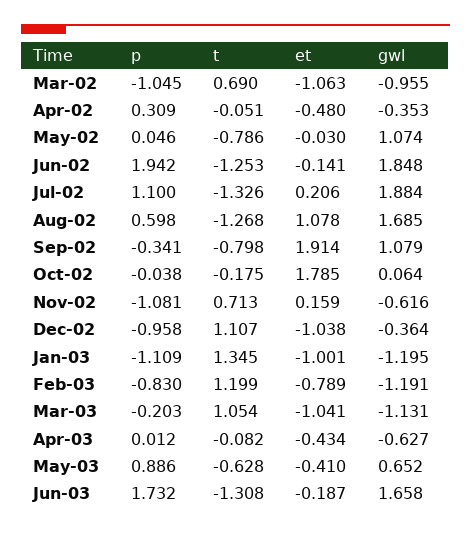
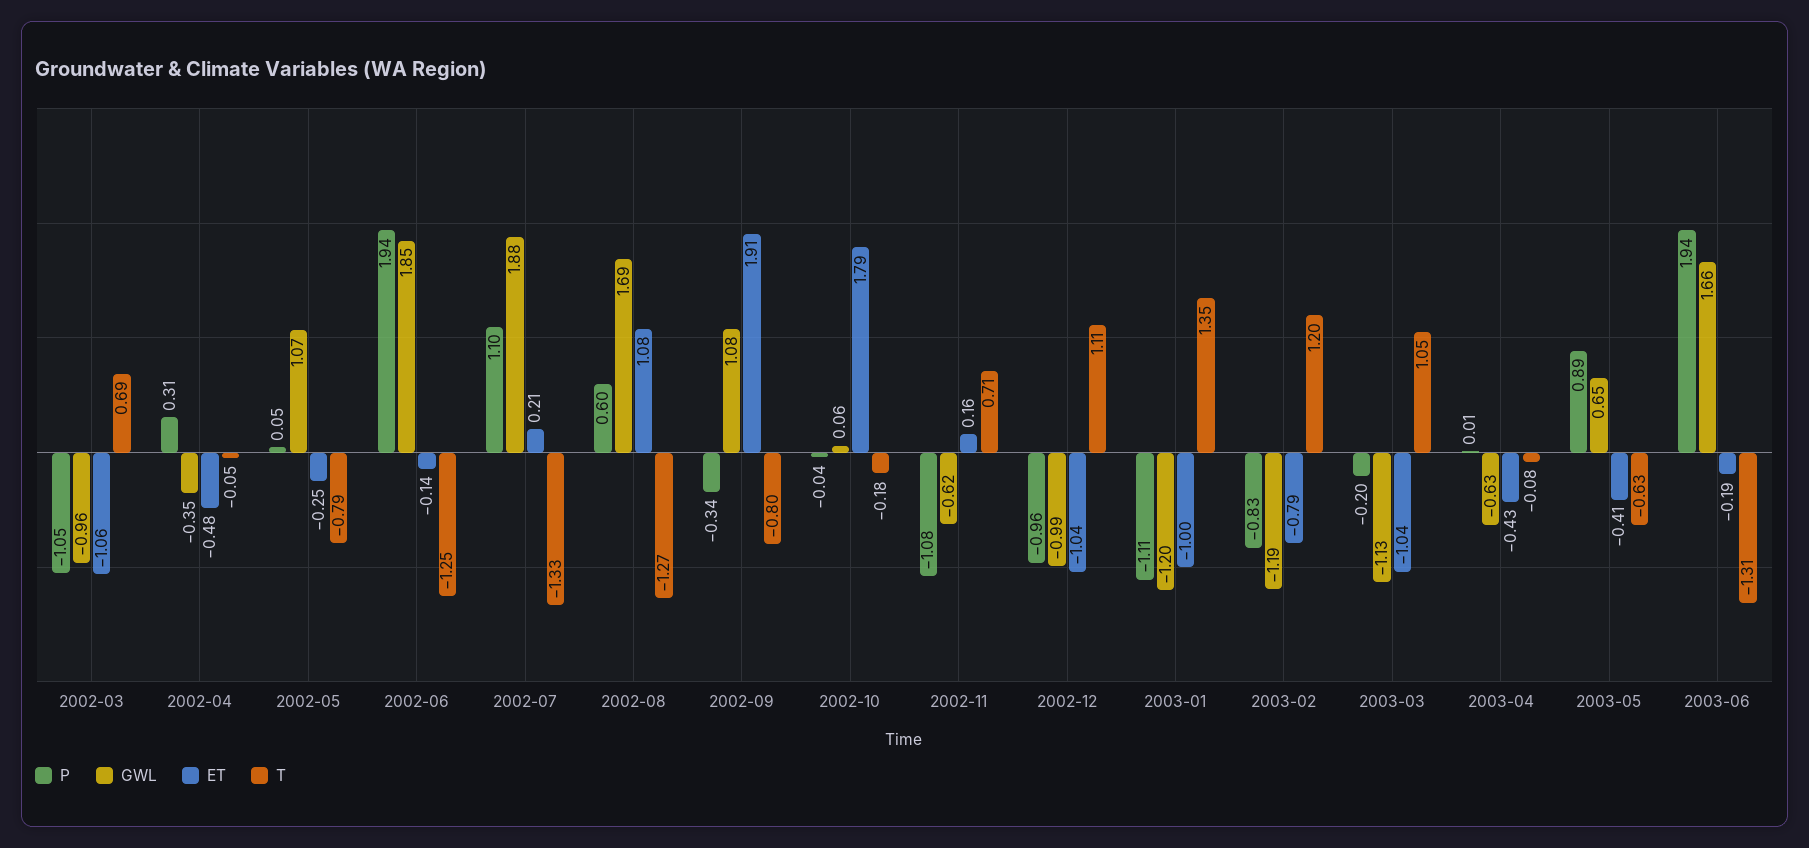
  {
    "p": {
      "Mar-02": -1.045,
      "Apr-02": 0.309,
      "May-02": 0.046,
      "Jun-02": 1.942,
      "Jul-02": 1.1,
      "Aug-02": 0.598,
      "Sep-02": -0.341,
      "Oct-02": -0.038,
      "Nov-02": -1.081,
      "Dec-02": -0.958,
      "Jan-03": -1.109,
      "Feb-03": -0.83,
      "Mar-03": -0.203,
      "Apr-03": 0.012,
      "May-03": 0.886,
-     "Jun-03": 1.732
+     "Jun-03": 1.94
    },
    "t": {
      "Mar-02": 0.69,
      "Apr-02": -0.051,
      "May-02": -0.786,
      "Jun-02": -1.253,
      "Jul-02": -1.326,
      "Aug-02": -1.268,
      "Sep-02": -0.798,
      "Oct-02": -0.175,
      "Nov-02": 0.713,
      "Dec-02": 1.107,
      "Jan-03": 1.345,
      "Feb-03": 1.199,
      "Mar-03": 1.054,
      "Apr-03": -0.082,
      "May-03": -0.628,
      "Jun-03": -1.308
    },
    "et": {
      "Mar-02": -1.063,
      "Apr-02": -0.48,
-     "May-02": -0.03,
+     "May-02": -0.25,
      "Jun-02": -0.141,
      "Jul-02": 0.206,
      "Aug-02": 1.078,
      "Sep-02": 1.914,
      "Oct-02": 1.785,
      "Nov-02": 0.159,
      "Dec-02": -1.038,
      "Jan-03": -1.001,
      "Feb-03": -0.789,
      "Mar-03": -1.041,
      "Apr-03": -0.434,
      "May-03": -0.41,
      "Jun-03": -0.187
    },
    "gwl": {
      "Mar-02": -0.955,
      "Apr-02": -0.353,
      "May-02": 1.074,
      "Jun-02": 1.848,
      "Jul-02": 1.884,
      "Aug-02": 1.685,
      "Sep-02": 1.079,
      "Oct-02": 0.064,
      "Nov-02": -0.616,
-     "Dec-02": -0.364,
+     "Dec-02": -0.99,
      "Jan-03": -1.195,
      "Feb-03": -1.191,
      "Mar-03": -1.131,
      "Apr-03": -0.627,
      "May-03": 0.652,
      "Jun-03": 1.658
    }
  }

